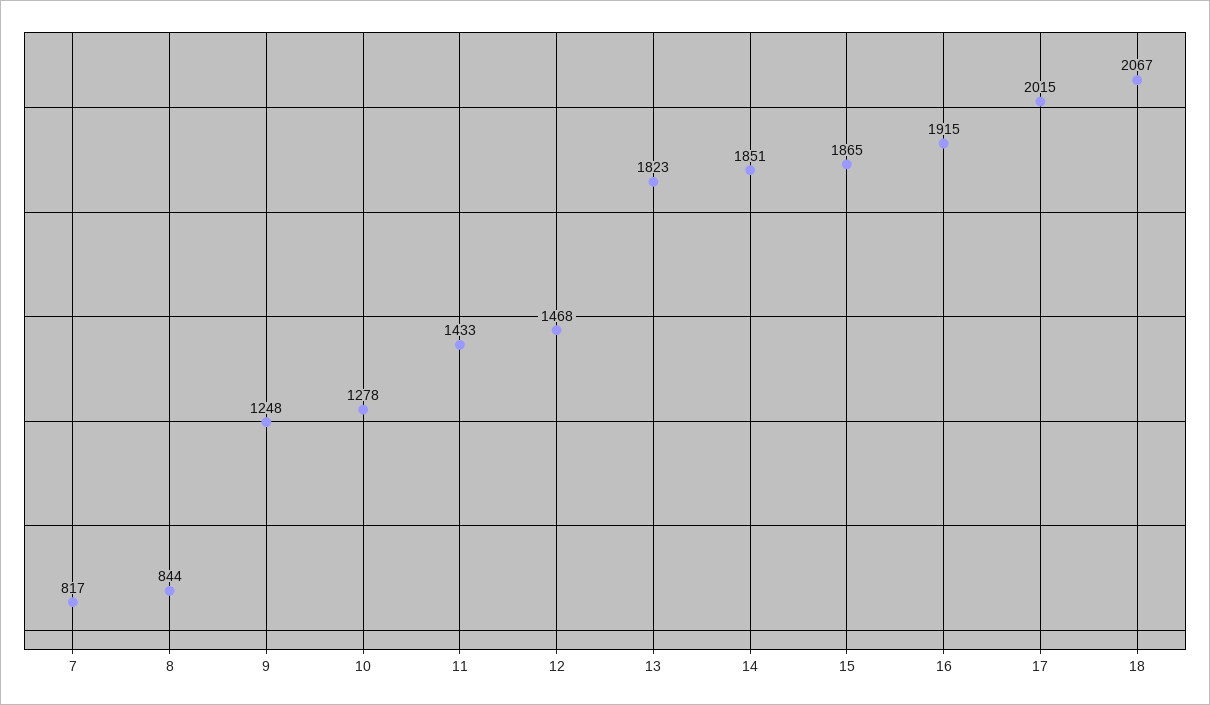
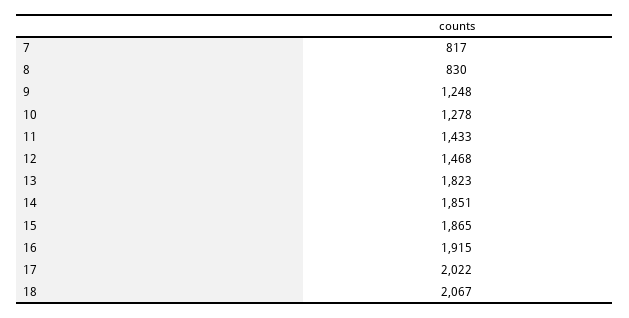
  {
    "7": 817,
-   "8": 844,
+   "8": 830,
    "9": 1248,
    "10": 1278,
    "11": 1433,
    "12": 1468,
    "13": 1823,
    "14": 1851,
    "15": 1865,
    "16": 1915,
-   "17": 2015,
+   "17": 2022,
    "18": 2067
  }

